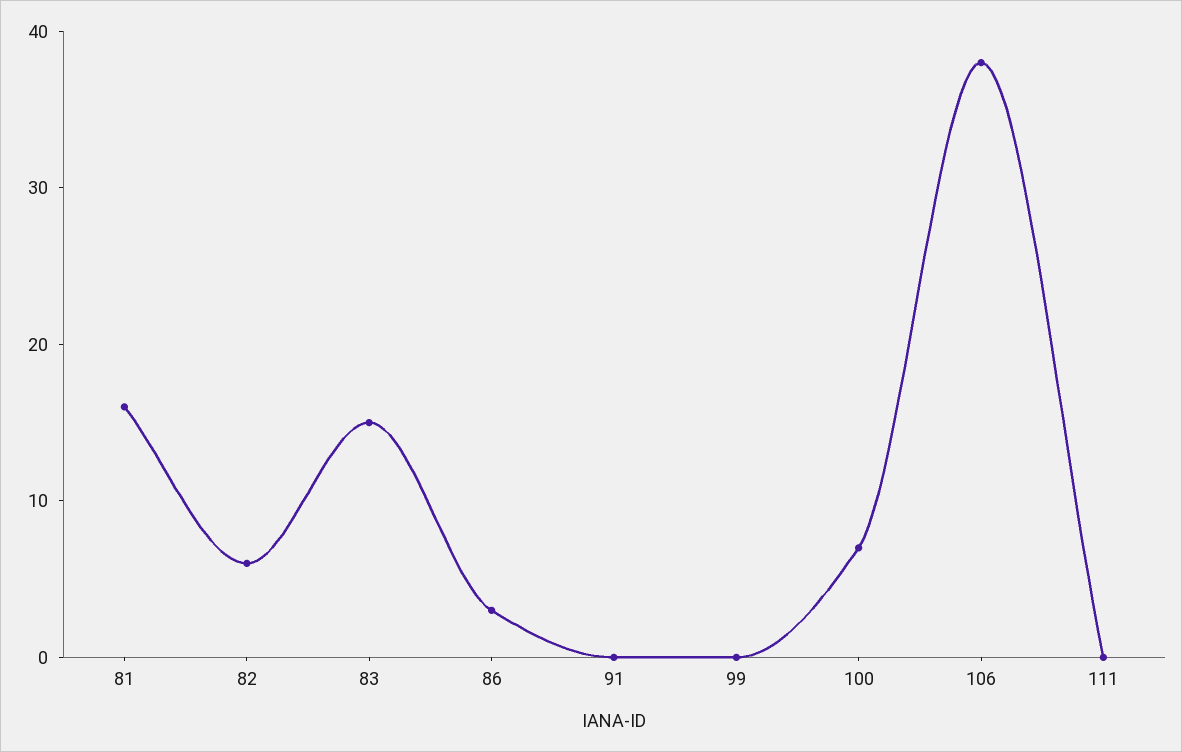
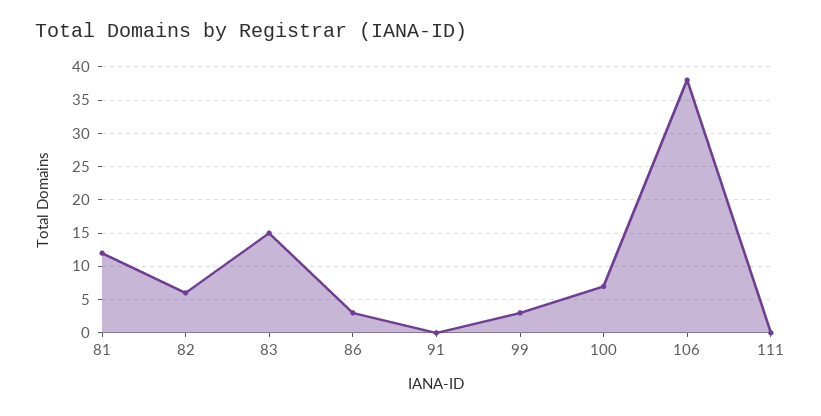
  {
-   "81": 16,
+   "81": 12,
    "82": 6,
    "83": 15,
    "86": 3,
    "91": 0,
-   "99": 0,
+   "99": 3,
    "100": 7,
    "106": 38,
    "111": 0
  }

